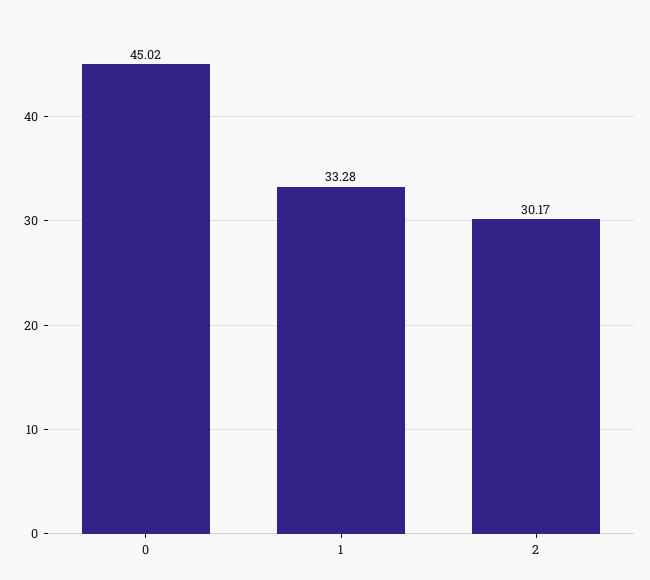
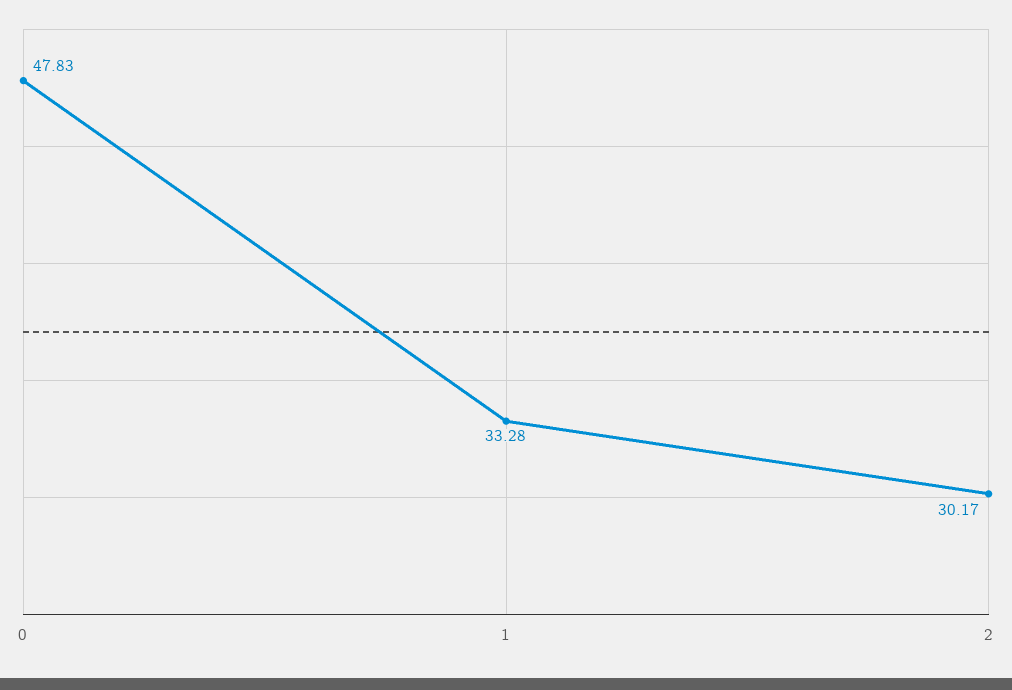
  {
-   "0": 45.02,
+   "0": 47.83,
    "1": 33.28,
    "2": 30.17
  }

